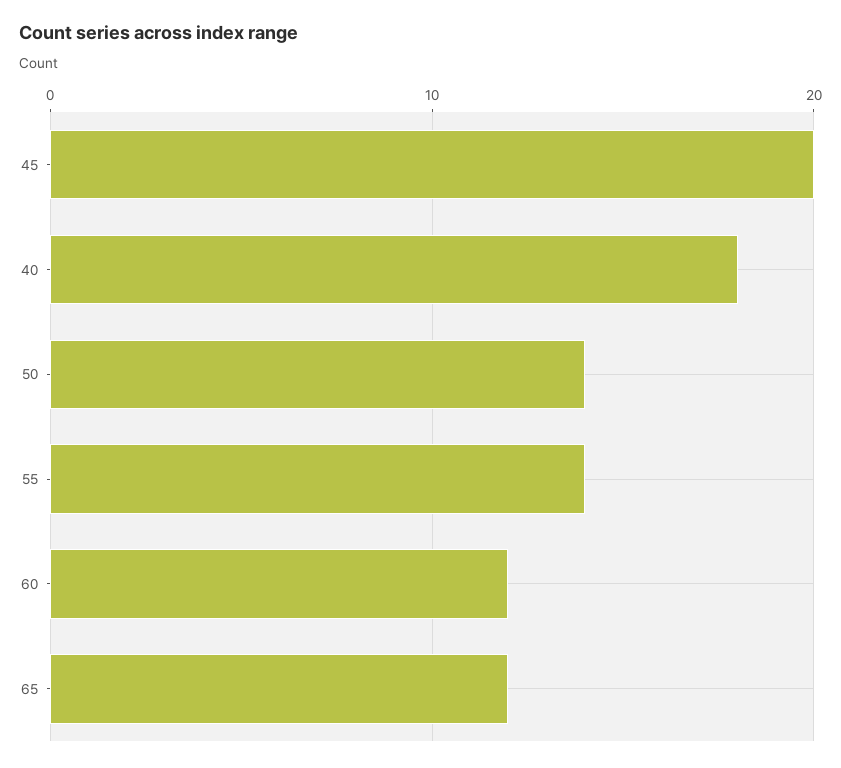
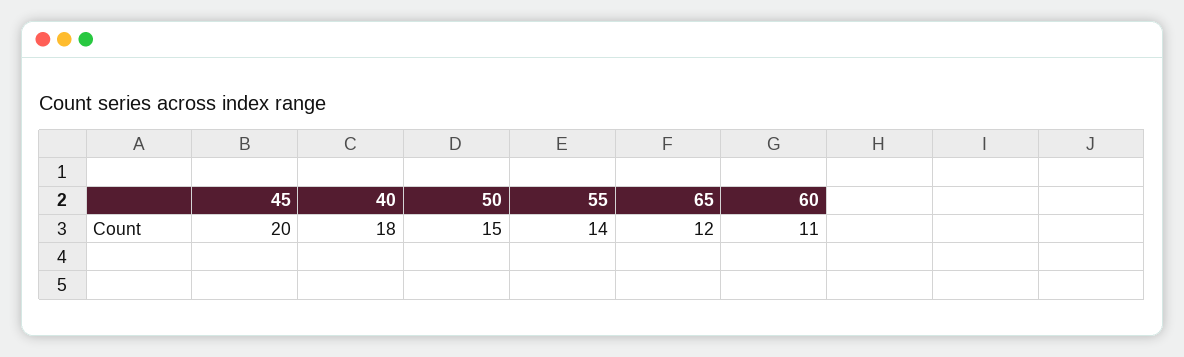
  {
    "45": 20,
    "40": 18,
-   "50": 14,
+   "50": 15,
    "55": 14,
-   "60": 12,
+   "60": 11,
    "65": 12
  }

